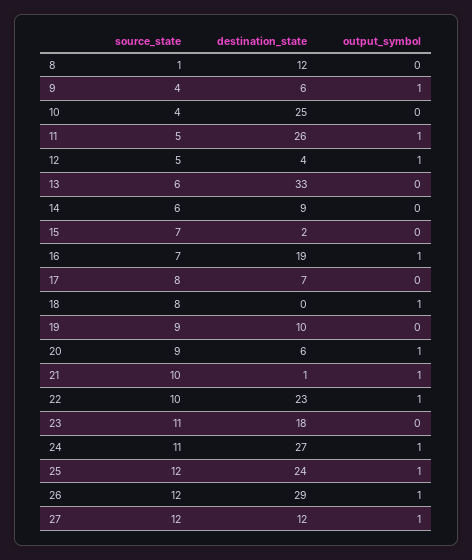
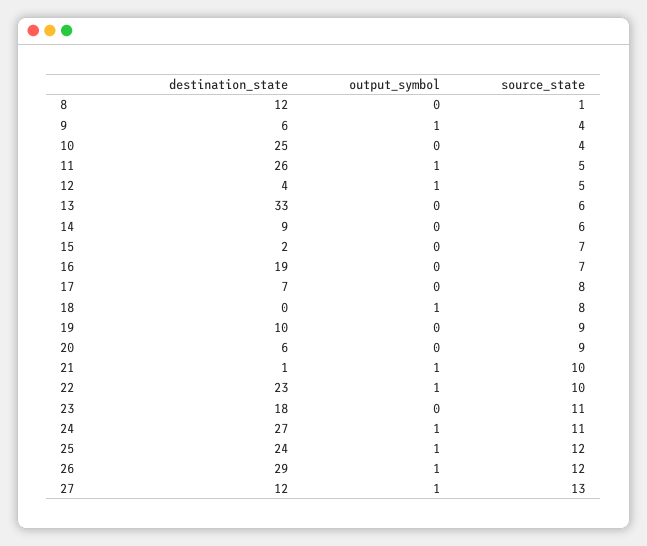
  {
    "source_state": {
      "8": 1,
      "9": 4,
      "10": 4,
      "11": 5,
      "12": 5,
      "13": 6,
      "14": 6,
      "15": 7,
      "16": 7,
      "17": 8,
      "18": 8,
      "19": 9,
      "20": 9,
      "21": 10,
      "22": 10,
      "23": 11,
      "24": 11,
      "25": 12,
      "26": 12,
-     "27": 12
+     "27": 13
    },
    "destination_state": {
      "8": 12,
      "9": 6,
      "10": 25,
      "11": 26,
      "12": 4,
      "13": 33,
      "14": 9,
      "15": 2,
      "16": 19,
      "17": 7,
      "18": 0,
      "19": 10,
      "20": 6,
      "21": 1,
      "22": 23,
      "23": 18,
      "24": 27,
      "25": 24,
      "26": 29,
      "27": 12
    },
    "output_symbol": {
      "8": 0,
      "9": 1,
      "10": 0,
      "11": 1,
      "12": 1,
      "13": 0,
      "14": 0,
      "15": 0,
-     "16": 1,
+     "16": 0,
      "17": 0,
      "18": 1,
      "19": 0,
-     "20": 1,
+     "20": 0,
      "21": 1,
      "22": 1,
      "23": 0,
      "24": 1,
      "25": 1,
      "26": 1,
      "27": 1
    }
  }

